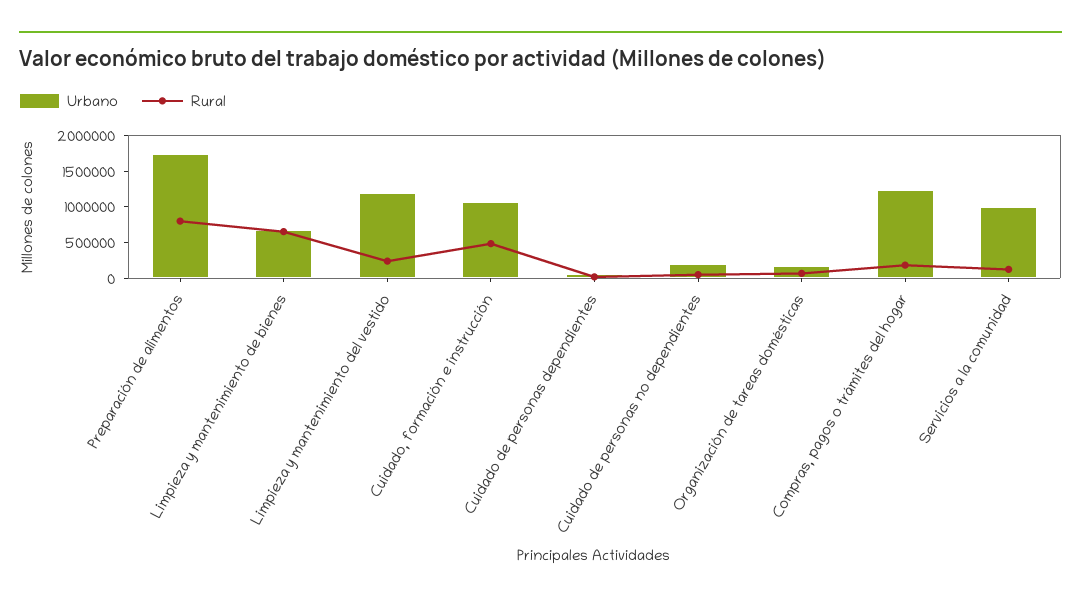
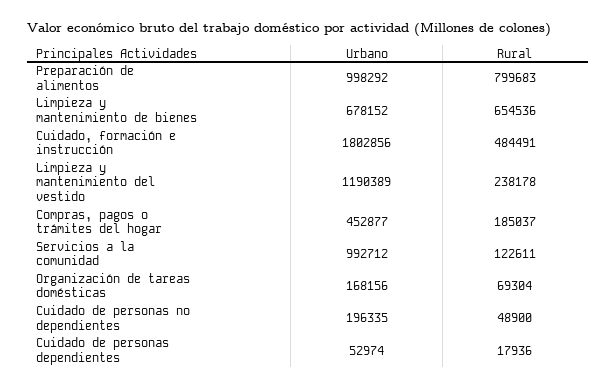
  {
    "Urbano": {
-     "Preparación de alimentos": 1750000,
+     "Preparación de alimentos": 998292,
      "Limpieza y mantenimiento de bienes": 678152,
      "Limpieza y mantenimiento del vestido": 1190389,
-     "Cuidado, formación e instrucción": 1000000,
+     "Cuidado, formación e instrucción": 1802856,
      "Cuidado de personas dependientes": 52974,
      "Cuidado de personas no dependientes": 196335,
      "Organización de tareas domésticas": 168156,
-     "Compras, pagos o trámites del hogar": 1250000,
+     "Compras, pagos o trámites del hogar": 452877,
      "Servicios a la comunidad": 992712
    },
    "Rural": {
      "Preparación de alimentos": 799683,
      "Limpieza y mantenimiento de bienes": 654536,
      "Limpieza y mantenimiento del vestido": 238178,
      "Cuidado, formación e instrucción": 484491,
      "Cuidado de personas dependientes": 17936,
      "Cuidado de personas no dependientes": 48900,
      "Organización de tareas domésticas": 69304,
      "Compras, pagos o trámites del hogar": 185037,
      "Servicios a la comunidad": 122611
    }
  }

